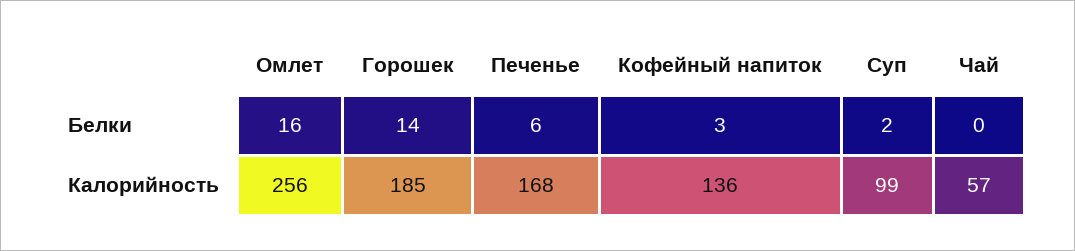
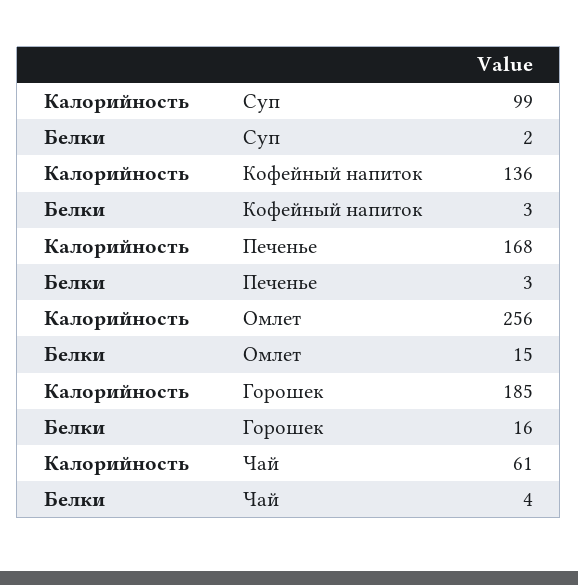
  {
    "Омлет": {
-     "Белки": 16,
+     "Белки": 15,
      "Калорийность": 256
    },
    "Горошек": {
-     "Белки": 14,
+     "Белки": 16,
      "Калорийность": 185
    },
    "Печенье": {
-     "Белки": 6,
+     "Белки": 3,
      "Калорийность": 168
    },
    "Кофейный напиток": {
      "Белки": 3,
      "Калорийность": 136
    },
    "Суп": {
      "Белки": 2,
      "Калорийность": 99
    },
    "Чай": {
-     "Белки": 0,
+     "Белки": 4,
-     "Калорийность": 57
+     "Калорийность": 61
    }
  }

